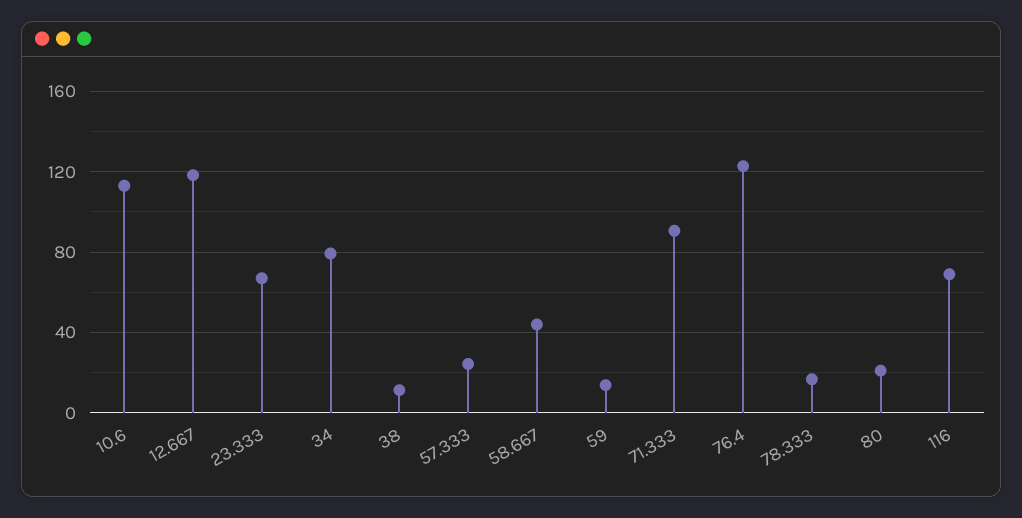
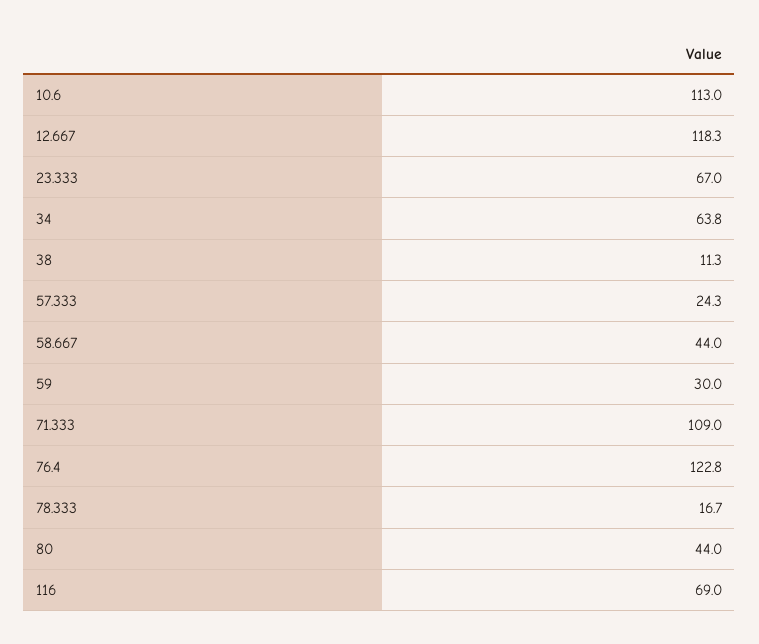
  {
    "10.6": 113,
    "12.667": 118.3,
    "23.333": 67,
-   "34": 80,
+   "34": 63.8,
    "38": 11.3,
    "57.333": 24.3,
    "58.667": 44,
-   "59": 15,
+   "59": 30,
-   "71.333": 90,
+   "71.333": 109,
    "76.4": 122.8,
    "78.333": 16.7,
-   "80": 20,
+   "80": 44,
    "116": 69
  }

